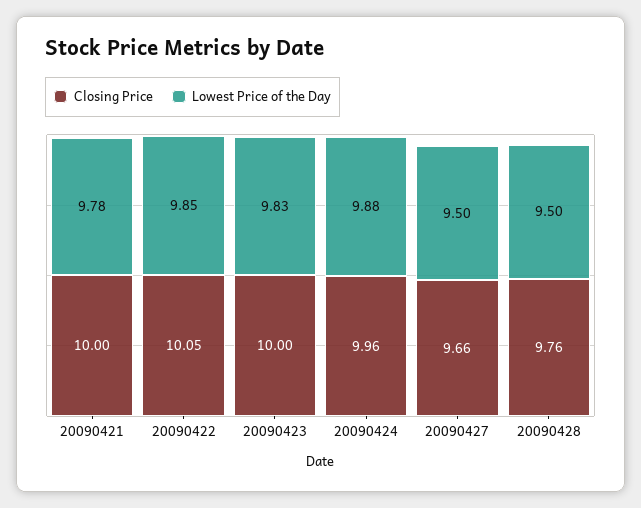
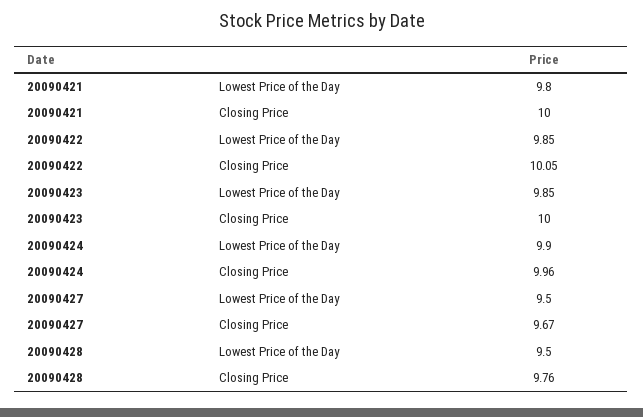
  {
    "Closing Price": {
      "20090421": 10,
      "20090422": 10.05,
      "20090423": 10,
      "20090424": 9.96,
-     "20090427": 9.66,
+     "20090427": 9.67,
      "20090428": 9.76
    },
    "Lowest Price of the Day": {
-     "20090421": 9.78,
+     "20090421": 9.8,
      "20090422": 9.85,
-     "20090423": 9.83,
+     "20090423": 9.85,
-     "20090424": 9.88,
+     "20090424": 9.9,
      "20090427": 9.5,
      "20090428": 9.5
    }
  }

